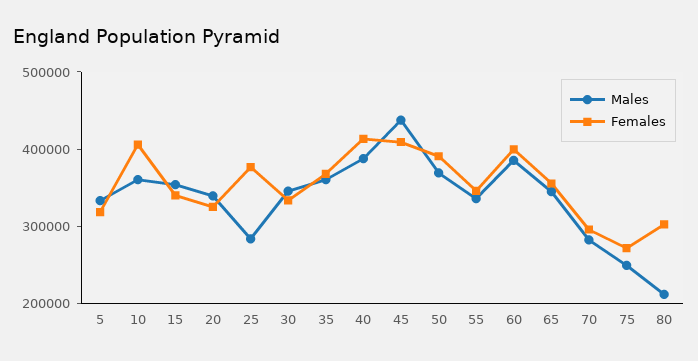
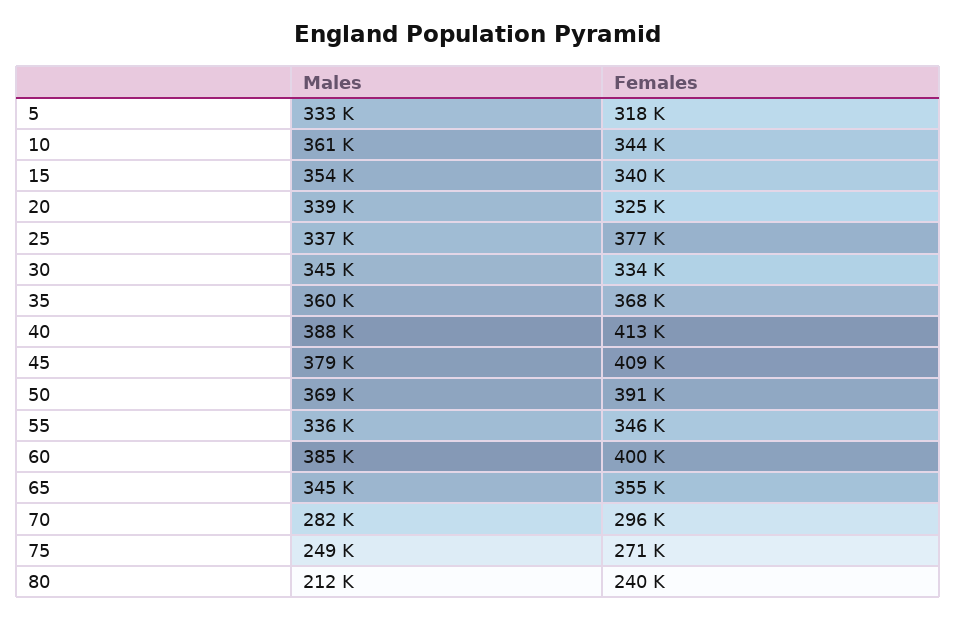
  {
    "Males": {
      "5": 333000,
      "10": 361000,
      "15": 354000,
      "20": 339000,
-     "25": 280000,
+     "25": 337000,
      "30": 345000,
      "35": 360000,
      "40": 388000,
-     "45": 440000,
+     "45": 379000,
      "50": 369000,
      "55": 336000,
      "60": 385000,
      "65": 345000,
      "70": 282000,
      "75": 249000,
      "80": 212000
    },
    "Females": {
      "5": 318000,
-     "10": 400000,
+     "10": 344000,
      "15": 340000,
      "20": 325000,
      "25": 377000,
      "30": 334000,
      "35": 368000,
      "40": 413000,
      "45": 409000,
      "50": 391000,
      "55": 346000,
      "60": 400000,
      "65": 355000,
      "70": 296000,
      "75": 271000,
-     "80": 300000
+     "80": 240000
    }
  }

